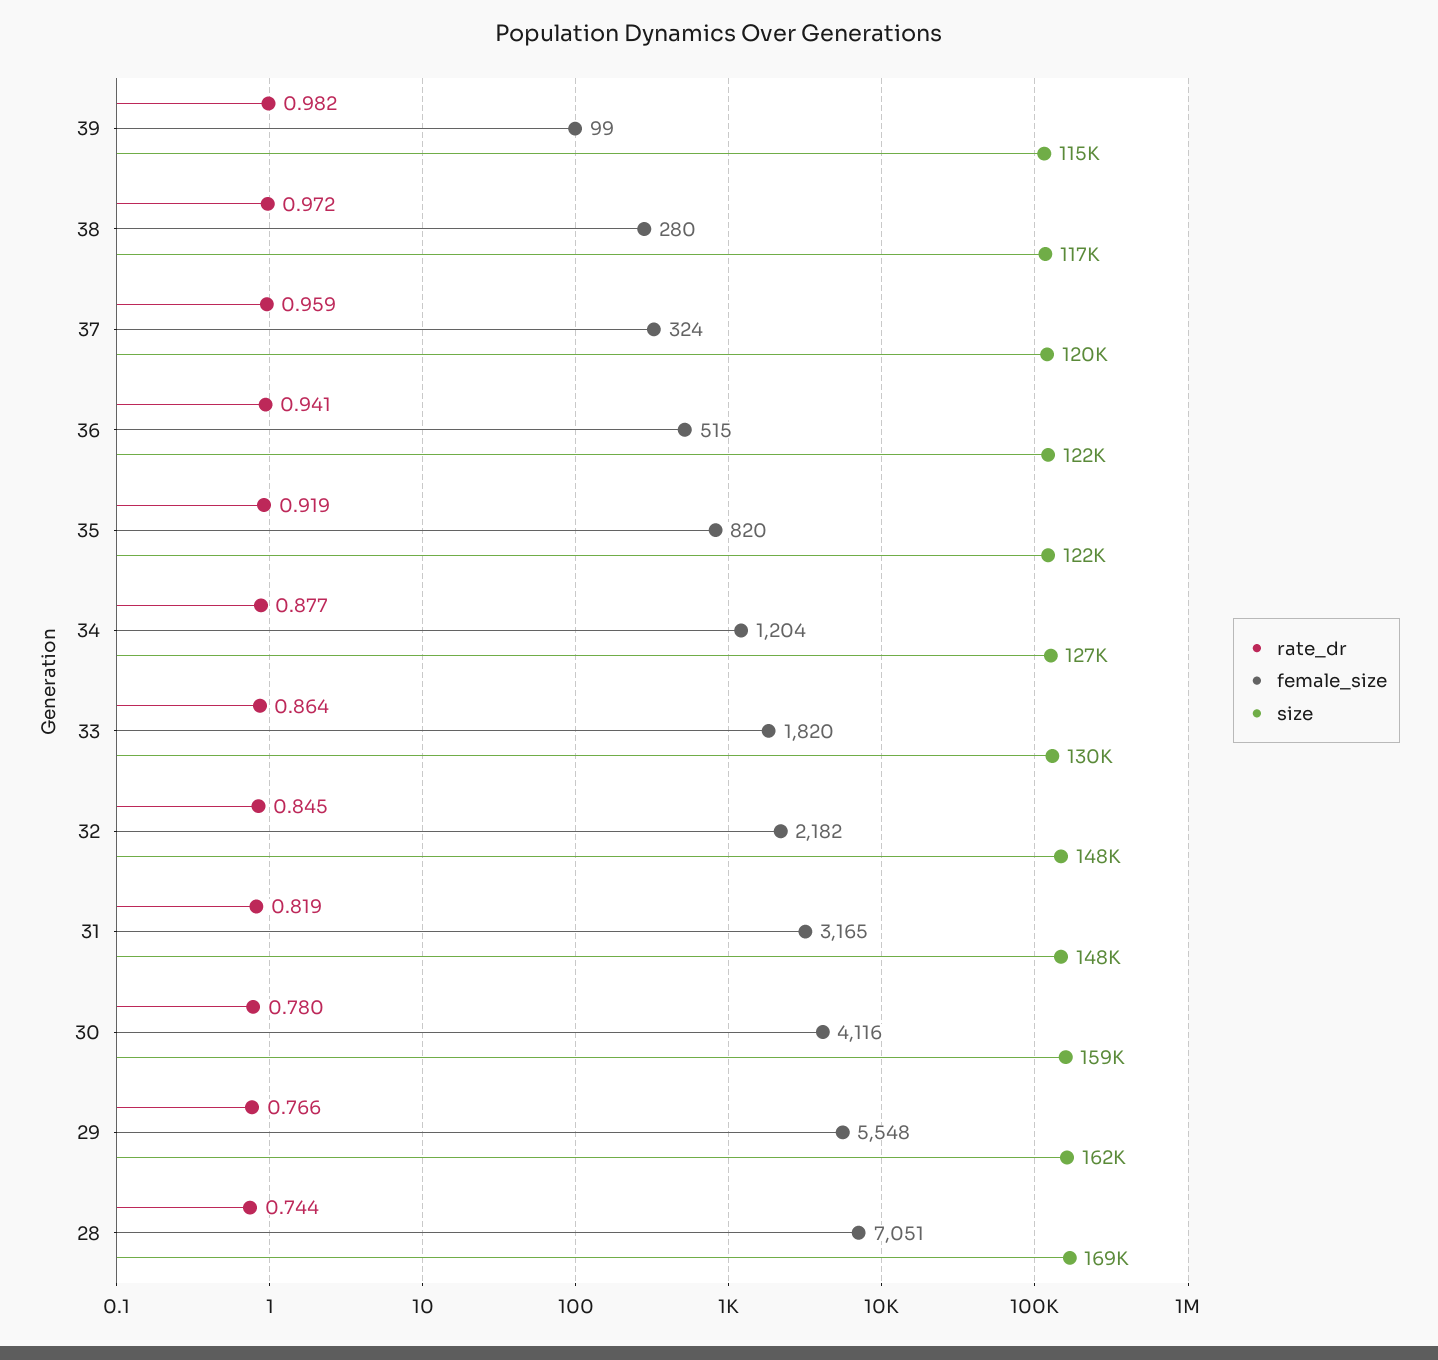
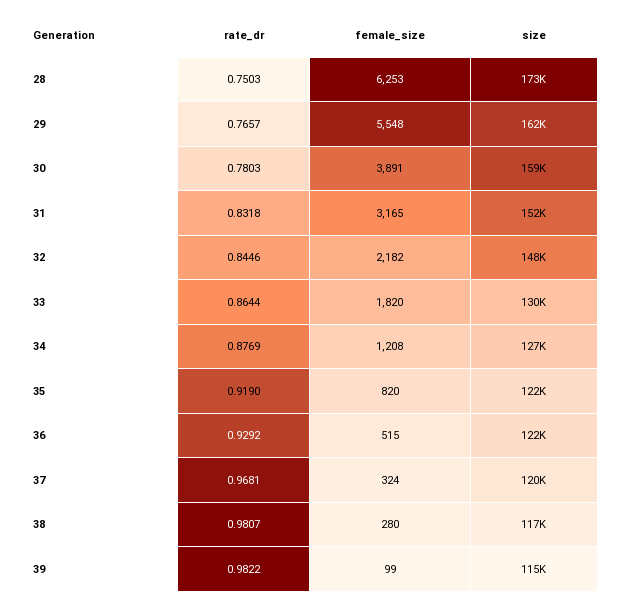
  {
    "rate_dr": {
      "39": 0.9822,
-     "38": 0.972,
+     "38": 0.9807,
-     "37": 0.959,
+     "37": 0.9681,
-     "36": 0.941,
+     "36": 0.9292,
      "35": 0.919,
      "34": 0.8769,
      "33": 0.8644,
      "32": 0.8446,
-     "31": 0.819,
+     "31": 0.8318,
      "30": 0.7803,
      "29": 0.7657,
-     "28": 0.744
+     "28": 0.7503
    },
    "female_size": {
      "39": 99,
      "38": 280,
      "37": 324,
      "36": 515,
      "35": 820,
-     "34": 1204,
+     "34": 1208,
      "33": 1820,
      "32": 2182,
      "31": 3165,
-     "30": 4116,
+     "30": 3891,
      "29": 5548,
-     "28": 7051
+     "28": 6253
    },
    "size": {
      "39": 115000,
      "38": 117000,
      "37": 120000,
      "36": 122000,
      "35": 122000,
      "34": 127000,
      "33": 130000,
      "32": 148000,
-     "31": 148000,
+     "31": 152000,
      "30": 159000,
      "29": 162000,
-     "28": 169000
+     "28": 173000
    }
  }

